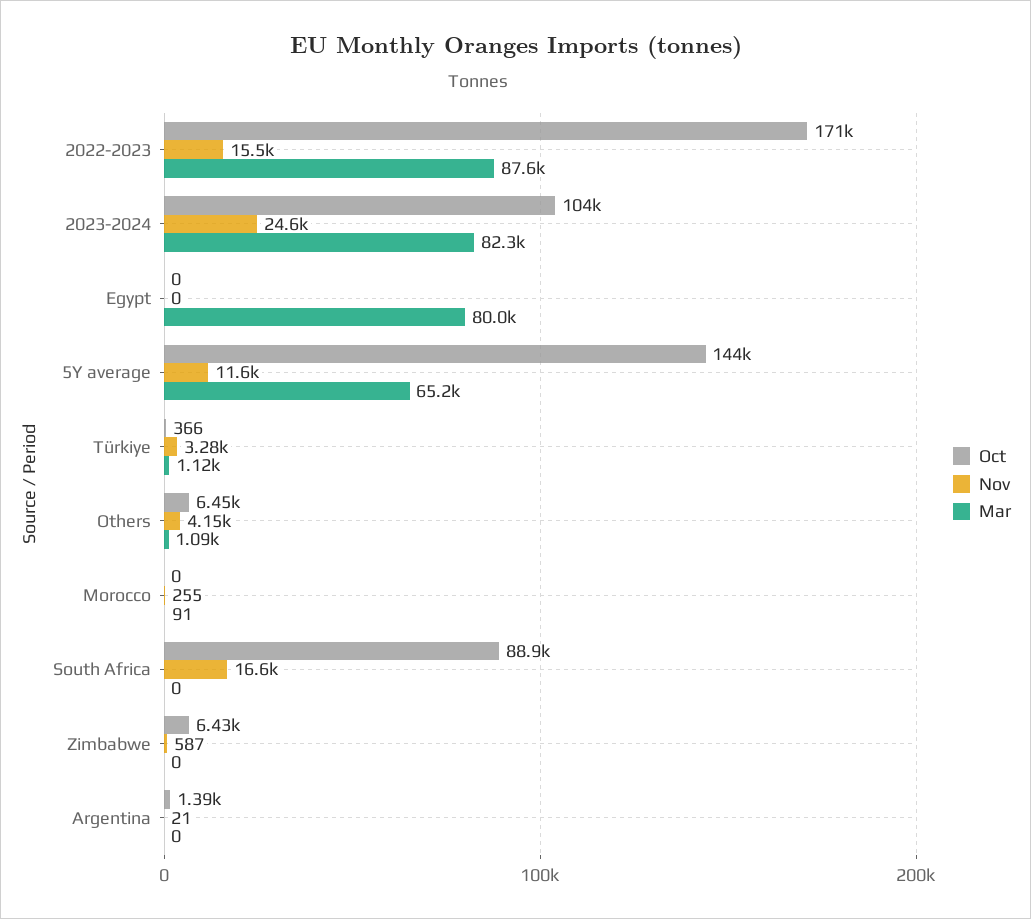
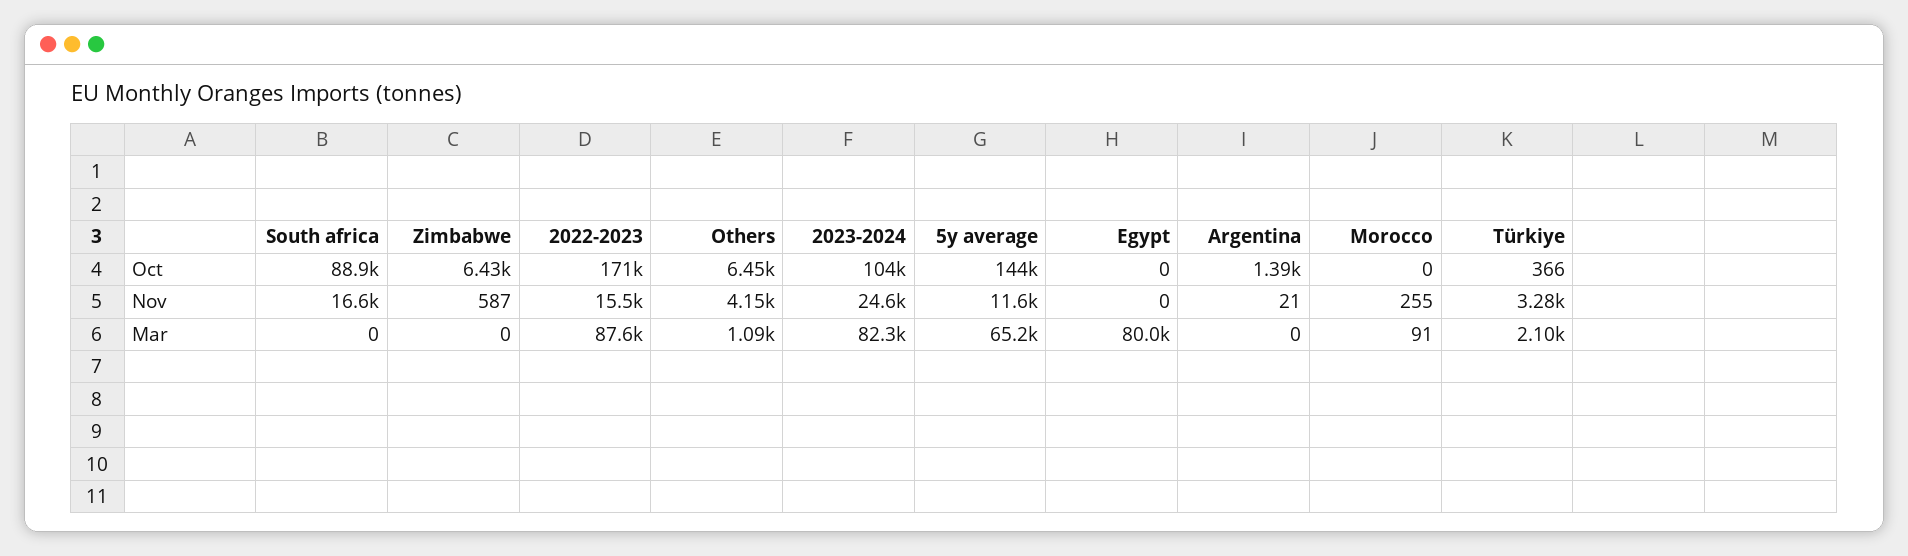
  {
    "Oct": {
      "2022-2023": 171000,
      "2023-2024": 104000,
      "Egypt": 0,
      "5Y average": 144000,
      "Türkiye": 366,
      "Others": 6450,
      "Morocco": 0,
      "South Africa": 88900,
      "Zimbabwe": 6430,
      "Argentina": 1390
    },
    "Nov": {
      "2022-2023": 15500,
      "2023-2024": 24600,
      "Egypt": 0,
      "5Y average": 11600,
      "Türkiye": 3280,
      "Others": 4150,
      "Morocco": 255,
      "South Africa": 16600,
      "Zimbabwe": 587,
      "Argentina": 21
    },
    "Mar": {
      "2022-2023": 87600,
      "2023-2024": 82300,
      "Egypt": 80000,
      "5Y average": 65200,
-     "Türkiye": 1120,
+     "Türkiye": 2100,
      "Others": 1090,
      "Morocco": 91,
      "South Africa": 0,
      "Zimbabwe": 0,
      "Argentina": 0
    }
  }

